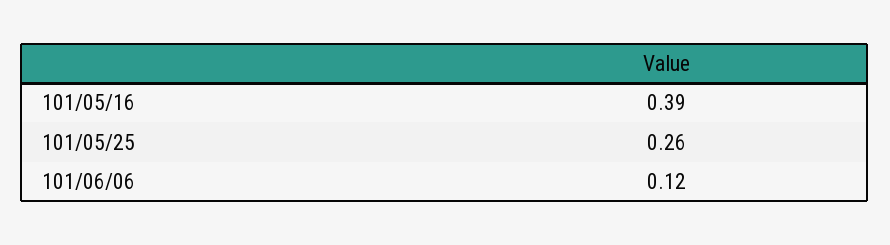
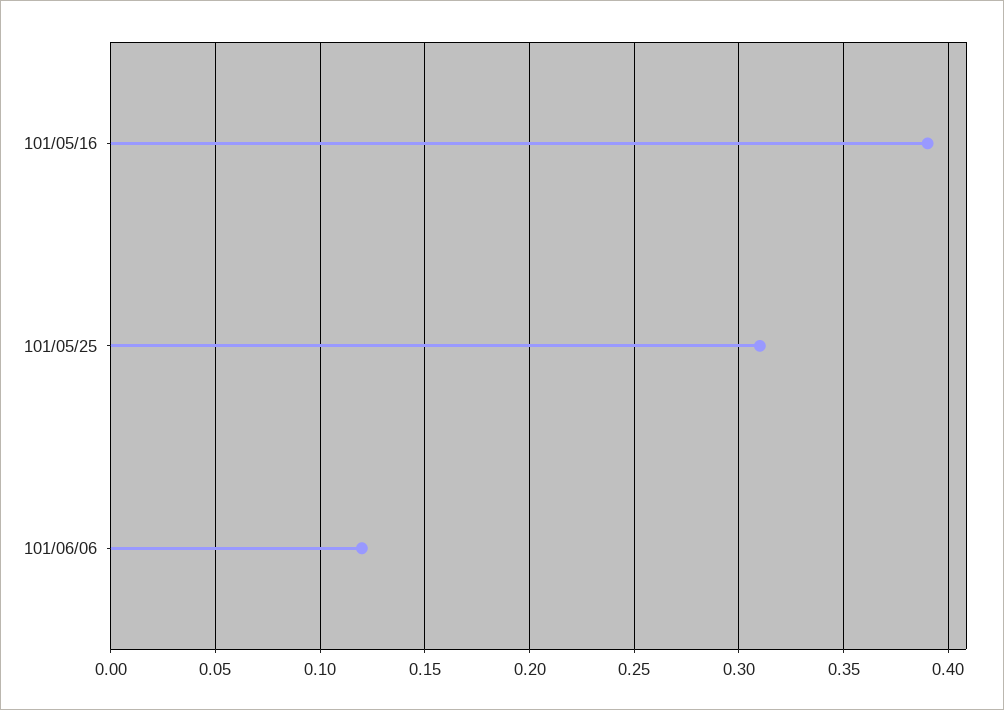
  {
    "101/05/16": 0.39,
-   "101/05/25": 0.26,
+   "101/05/25": 0.31,
    "101/06/06": 0.12
  }

